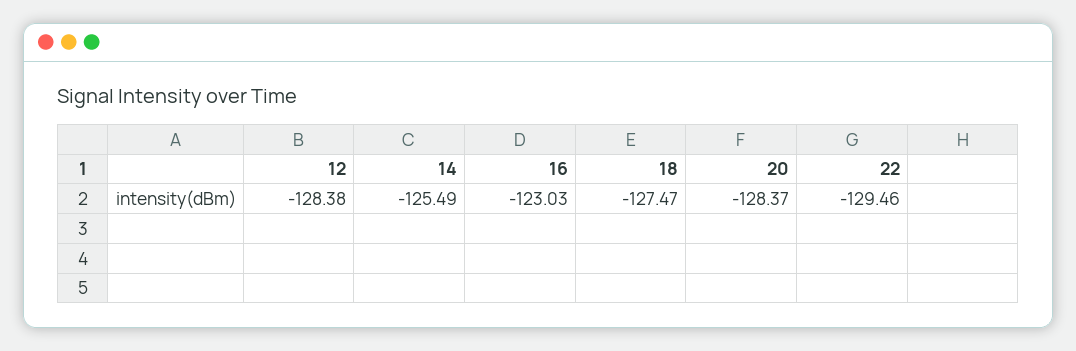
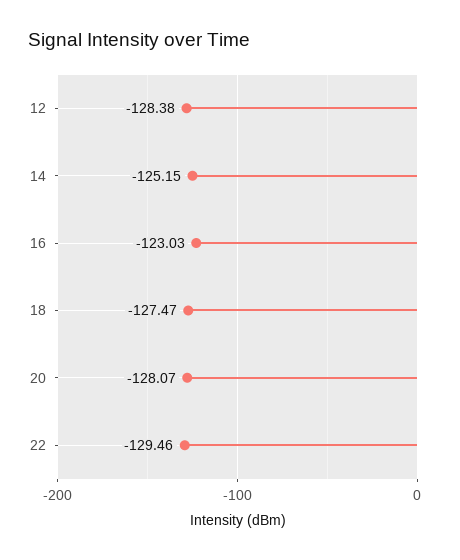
  {
    "12": -128.38,
-   "14": -125.49,
+   "14": -125.15,
    "16": -123.03,
    "18": -127.47,
-   "20": -128.37,
+   "20": -128.07,
    "22": -129.46
  }

